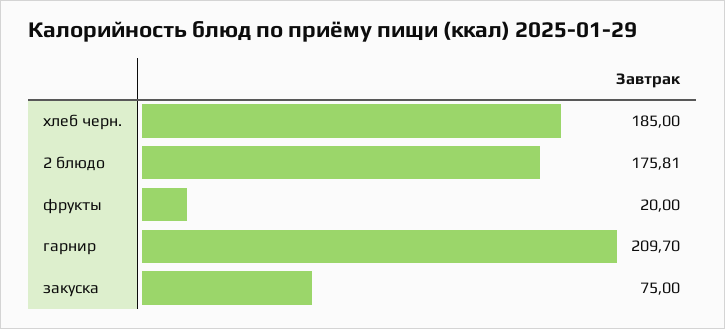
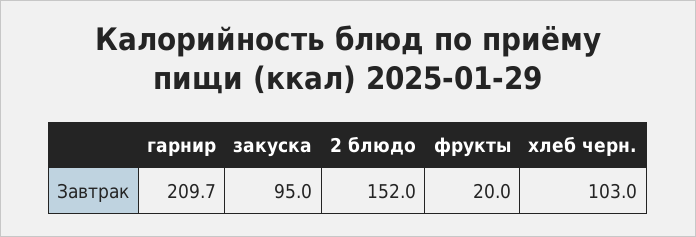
  {
-   "хлеб черн.": 185,
+   "хлеб черн.": 103,
-   "2 блюдо": 175.81,
+   "2 блюдо": 152,
    "фрукты": 20,
    "гарнир": 209.7,
-   "закуска": 75
+   "закуска": 95
  }

